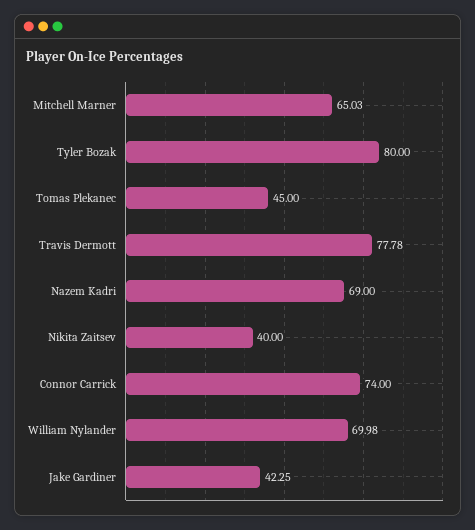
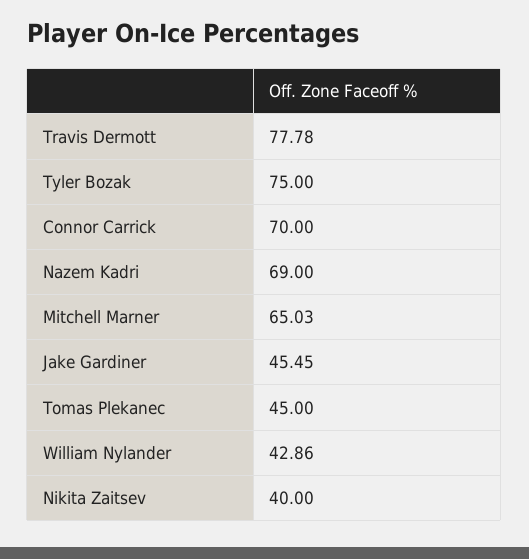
  {
    "Mitchell Marner": 65.03,
-   "Tyler Bozak": 80,
+   "Tyler Bozak": 75,
    "Tomas Plekanec": 45,
    "Travis Dermott": 77.78,
    "Nazem Kadri": 69,
    "Nikita Zaitsev": 40,
-   "Connor Carrick": 74,
+   "Connor Carrick": 70,
-   "William Nylander": 69.98,
+   "William Nylander": 42.86,
-   "Jake Gardiner": 42.25
+   "Jake Gardiner": 45.45
  }

